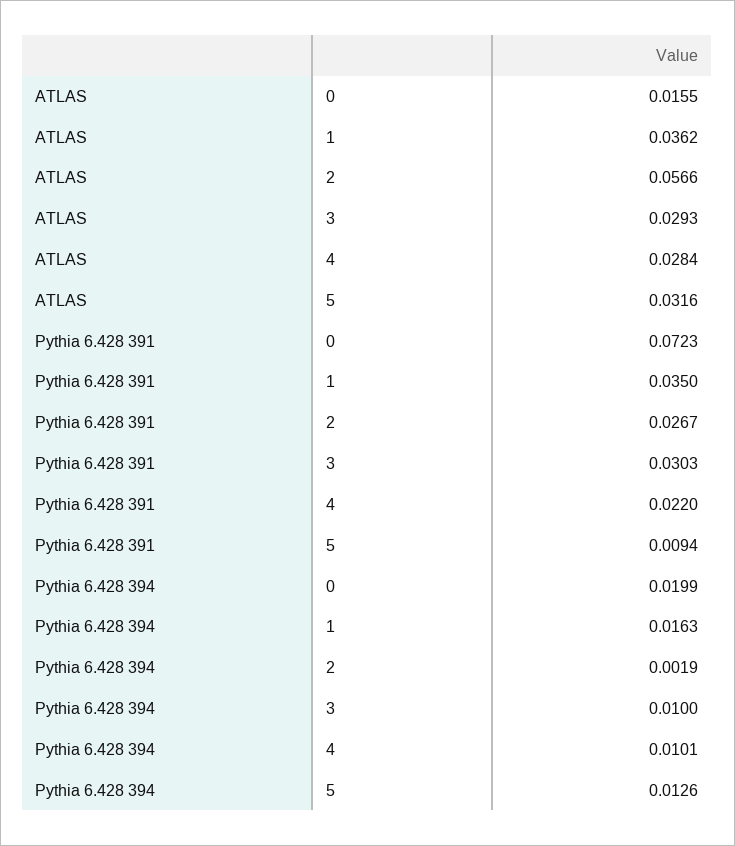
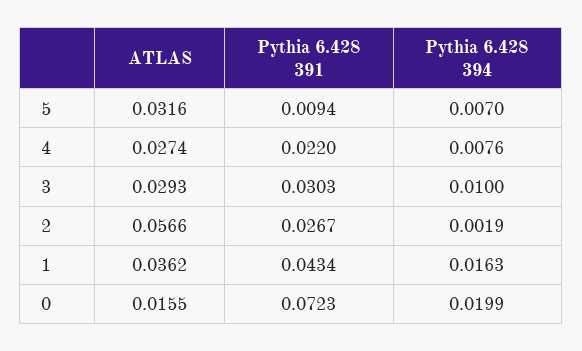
  {
    "ATLAS": {
      "0": 0.0155,
      "1": 0.0362,
      "2": 0.0566,
      "3": 0.0293,
-     "4": 0.0284,
+     "4": 0.0274,
      "5": 0.0316
    },
    "Pythia 6.428 391": {
      "0": 0.0723,
-     "1": 0.035,
+     "1": 0.0434,
      "2": 0.0267,
      "3": 0.0303,
      "4": 0.022,
      "5": 0.0094
    },
    "Pythia 6.428 394": {
      "0": 0.0199,
      "1": 0.0163,
      "2": 0.0019,
      "3": 0.01,
-     "4": 0.0101,
+     "4": 0.0076,
-     "5": 0.0126
+     "5": 0.007
    }
  }

